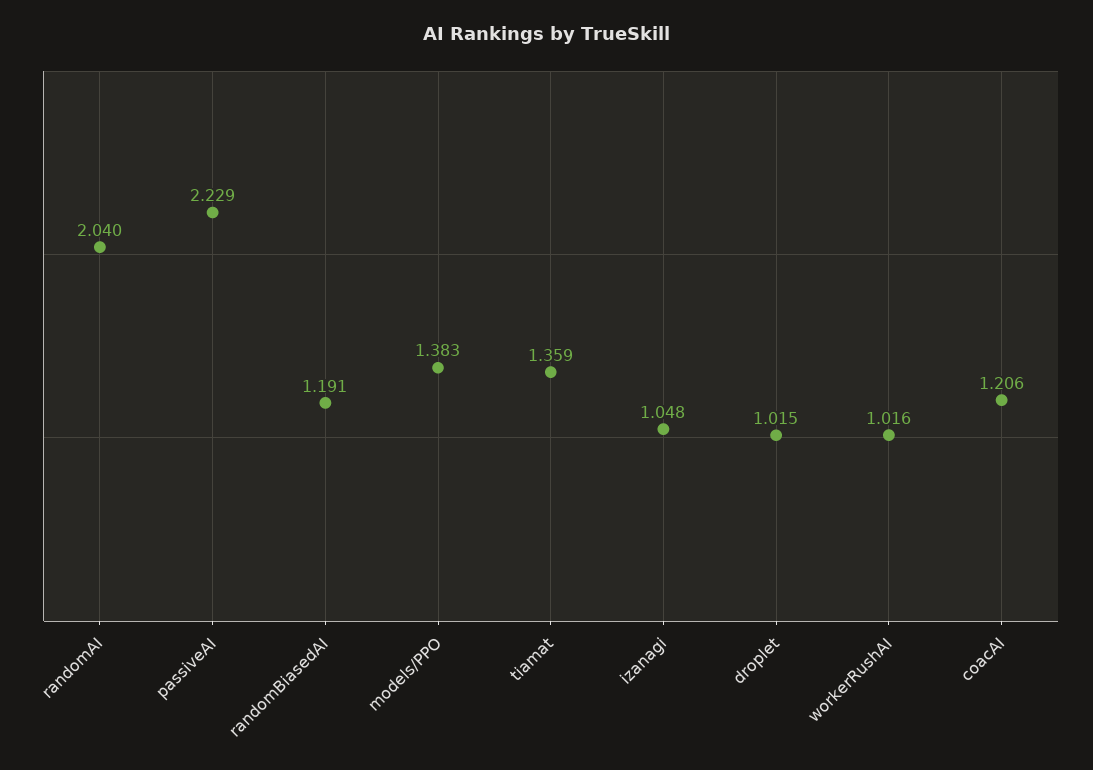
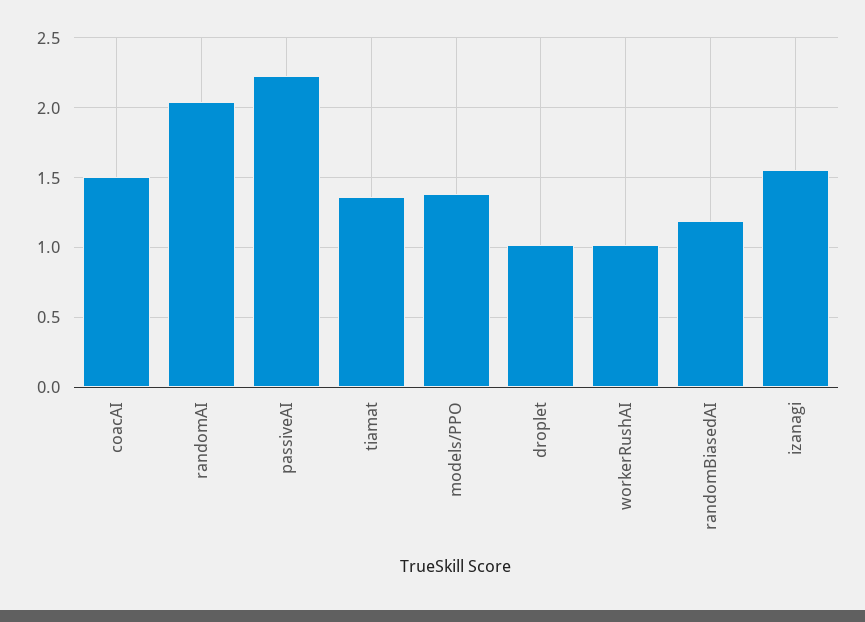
  {
    "randomAI": 2.04,
    "passiveAI": 2.229,
    "randomBiasedAI": 1.191,
    "models/PPO": 1.383,
    "tiamat": 1.359,
-   "izanagi": 1.048,
+   "izanagi": 1.55,
    "droplet": 1.015,
    "workerRushAI": 1.016,
-   "coacAI": 1.206
+   "coacAI": 1.5
  }

